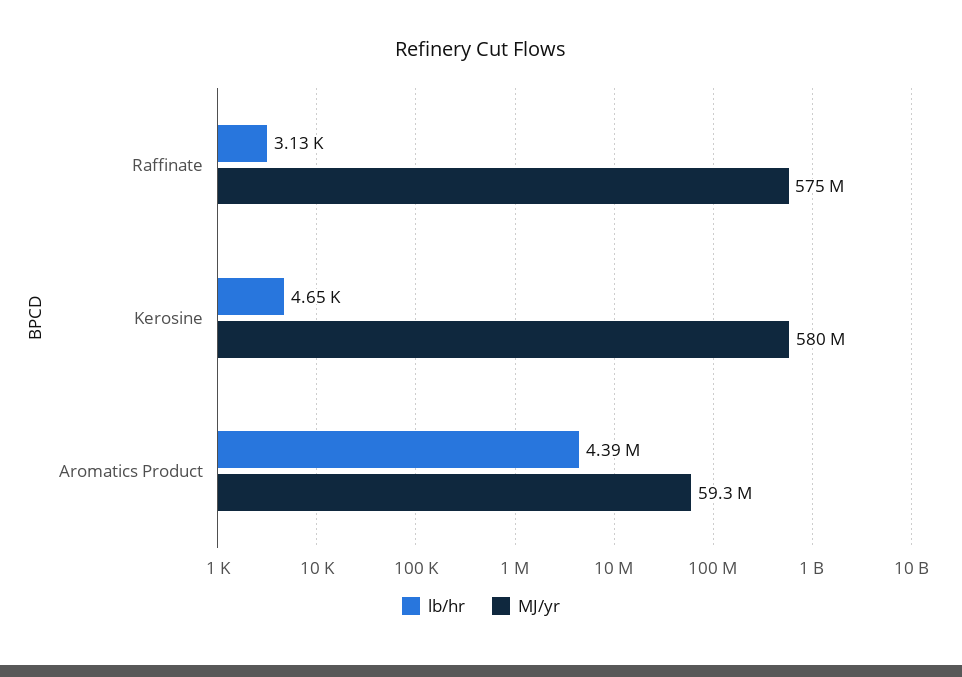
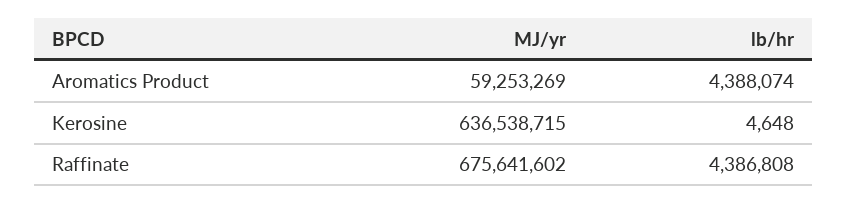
  {
    "lb/hr": {
-     "Raffinate": 3130,
+     "Raffinate": 4386808,
      "Kerosine": 4648,
      "Aromatics Product": 4388074
    },
    "MJ/yr": {
-     "Raffinate": 575000000,
+     "Raffinate": 675641602,
-     "Kerosine": 580000000,
+     "Kerosine": 636538715,
      "Aromatics Product": 59253269
    }
  }

